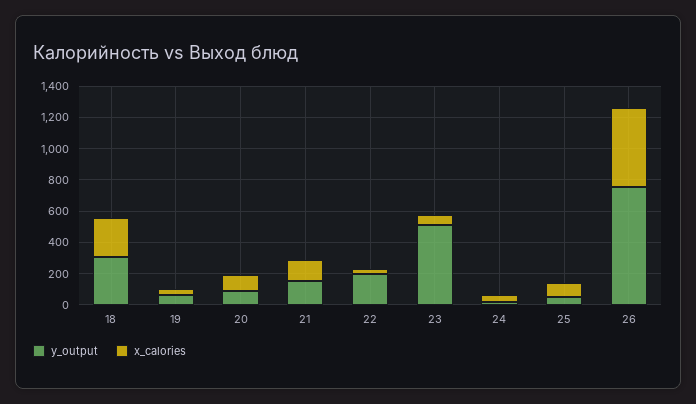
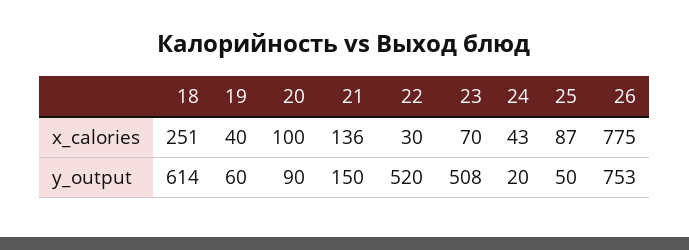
  {
    "y_output": {
-     "18": 300,
+     "18": 614,
      "19": 60,
      "20": 90,
      "21": 150,
-     "22": 200,
+     "22": 520,
      "23": 508,
      "24": 20,
      "25": 50,
      "26": 753
    },
    "x_calories": {
      "18": 251,
      "19": 40,
      "20": 100,
      "21": 136,
      "22": 30,
      "23": 70,
      "24": 43,
      "25": 87,
-     "26": 500
+     "26": 775
    }
  }

